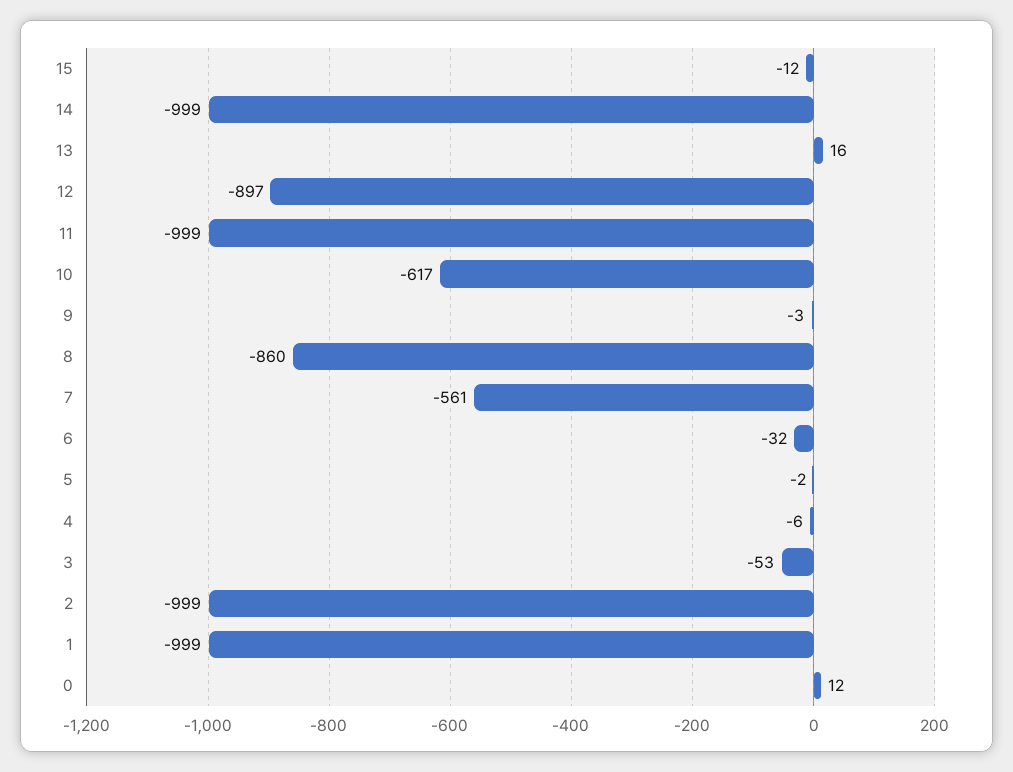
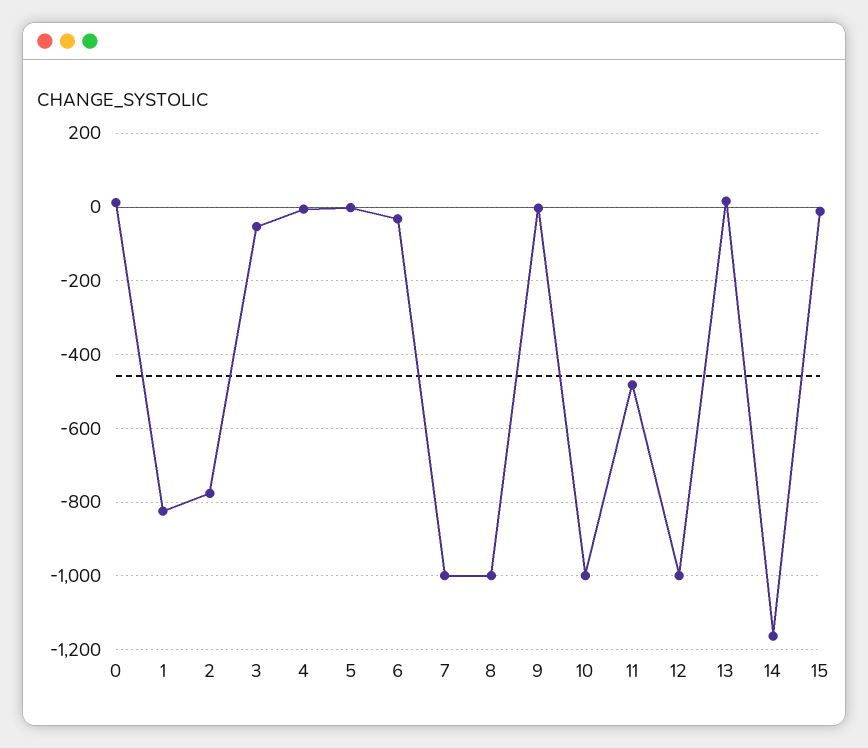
  {
    "15": -12,
-   "14": -999,
+   "14": -1160,
    "13": 16,
-   "12": -897,
+   "12": -1000,
-   "11": -999,
+   "11": -480,
-   "10": -617,
+   "10": -1000,
    "9": -3,
-   "8": -860,
+   "8": -1000,
-   "7": -561,
+   "7": -1000,
    "6": -32,
    "5": -2,
    "4": -6,
    "3": -53,
-   "2": -999,
+   "2": -780,
-   "1": -999,
+   "1": -820,
    "0": 12
  }

